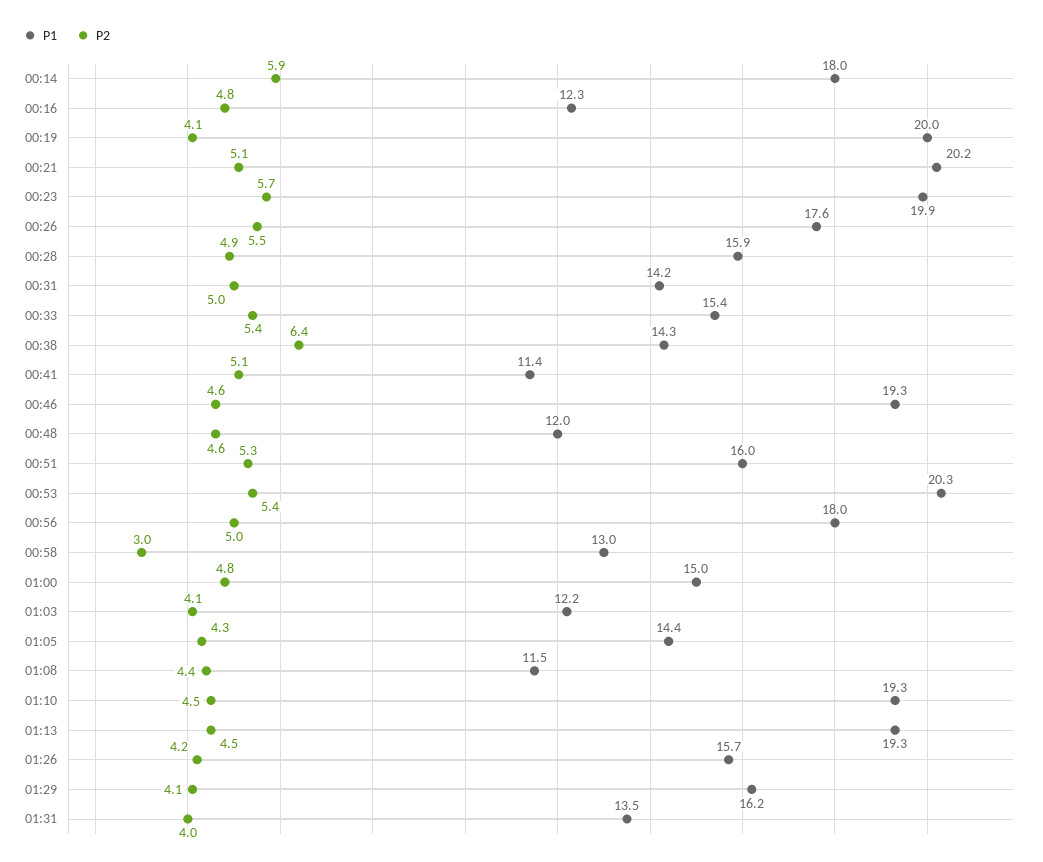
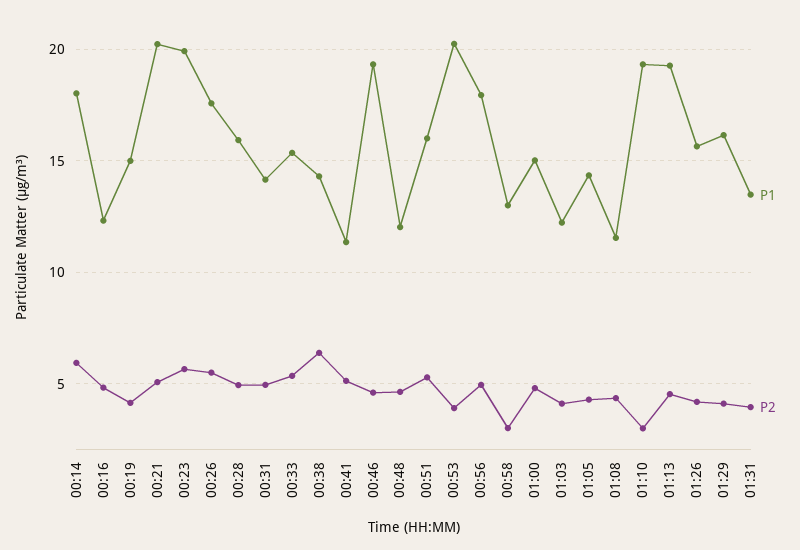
  {
    "P1": {
      "00:14": 18,
      "00:16": 12.3,
-     "00:19": 20,
+     "00:19": 15,
      "00:21": 20.2,
      "00:23": 19.9,
      "00:26": 17.6,
      "00:28": 15.9,
      "00:31": 14.2,
      "00:33": 15.4,
      "00:38": 14.3,
      "00:41": 11.4,
      "00:46": 19.3,
      "00:48": 12,
      "00:51": 16,
      "00:53": 20.3,
      "00:56": 18,
      "00:58": 13,
      "01:00": 15,
      "01:03": 12.2,
      "01:05": 14.4,
      "01:08": 11.5,
      "01:10": 19.3,
      "01:13": 19.3,
      "01:26": 15.7,
      "01:29": 16.2,
      "01:31": 13.5
    },
    "P2": {
      "00:14": 5.9,
      "00:16": 4.8,
      "00:19": 4.1,
      "00:21": 5.1,
      "00:23": 5.7,
      "00:26": 5.5,
      "00:28": 4.9,
      "00:31": 5,
      "00:33": 5.4,
      "00:38": 6.4,
      "00:41": 5.1,
      "00:46": 4.6,
      "00:48": 4.6,
      "00:51": 5.3,
-     "00:53": 5.4,
+     "00:53": 4,
      "00:56": 5,
      "00:58": 3,
      "01:00": 4.8,
      "01:03": 4.1,
      "01:05": 4.3,
      "01:08": 4.4,
-     "01:10": 4.5,
+     "01:10": 3,
      "01:13": 4.5,
      "01:26": 4.2,
      "01:29": 4.1,
      "01:31": 4
    }
  }

